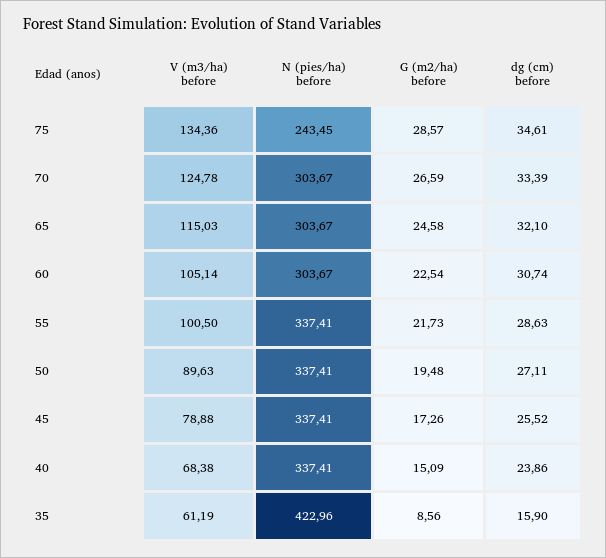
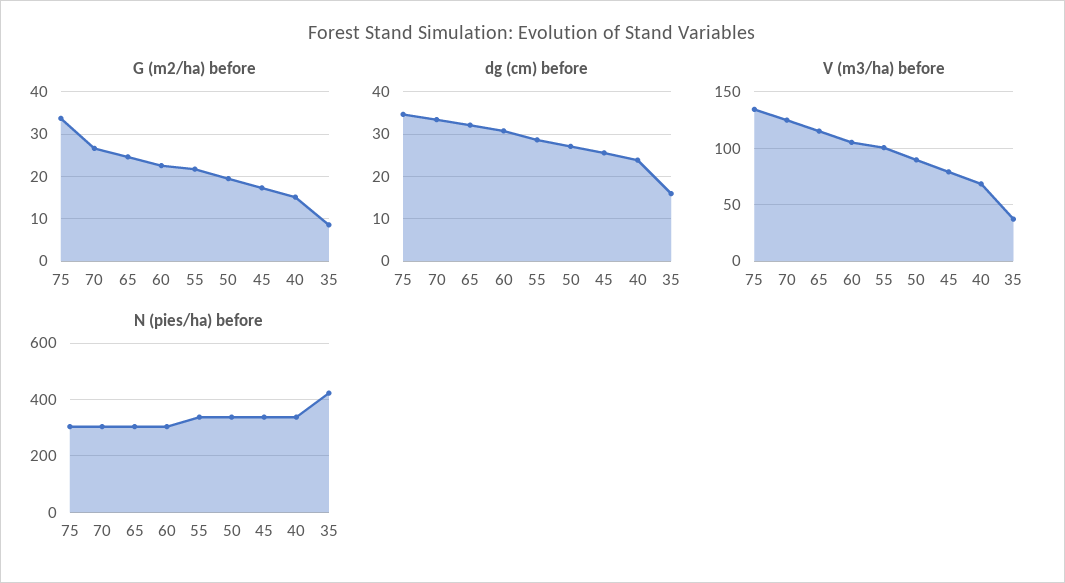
  {
    "V (m3/ha) before": {
      "75": 134.36,
      "70": 124.78,
      "65": 115.03,
      "60": 105.14,
      "55": 100.5,
      "50": 89.63,
      "45": 78.88,
      "40": 68.38,
-     "35": 61.19
+     "35": 40
    },
    "N (pies/ha) before": {
-     "75": 243.45,
+     "75": 300,
      "70": 303.67,
      "65": 303.67,
      "60": 303.67,
      "55": 337.41,
      "50": 337.41,
      "45": 337.41,
      "40": 337.41,
      "35": 422.96
    },
    "G (m2/ha) before": {
-     "75": 28.57,
+     "75": 34,
      "70": 26.59,
      "65": 24.58,
      "60": 22.54,
      "55": 21.73,
      "50": 19.48,
      "45": 17.26,
      "40": 15.09,
      "35": 8.56
    },
    "dg (cm) before": {
      "75": 34.61,
      "70": 33.39,
      "65": 32.1,
      "60": 30.74,
      "55": 28.63,
      "50": 27.11,
      "45": 25.52,
      "40": 23.86,
      "35": 15.9
    }
  }

